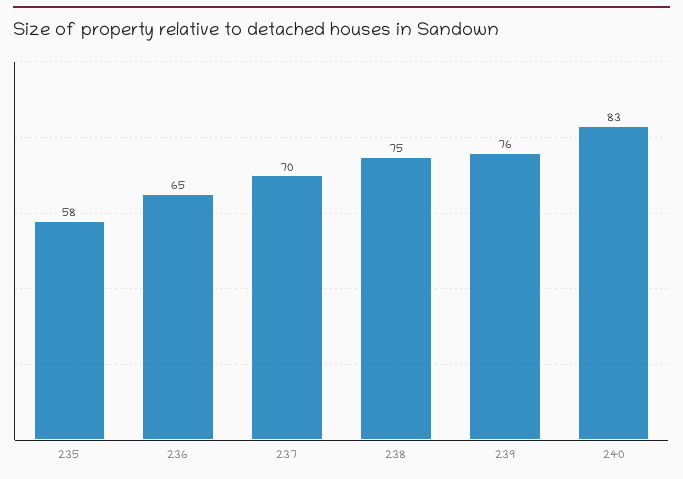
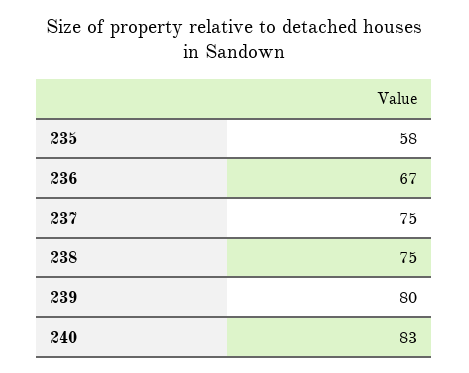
  {
    "235": 58,
-   "236": 65,
+   "236": 67,
-   "237": 70,
+   "237": 75,
    "238": 75,
-   "239": 76,
+   "239": 80,
    "240": 83
  }

